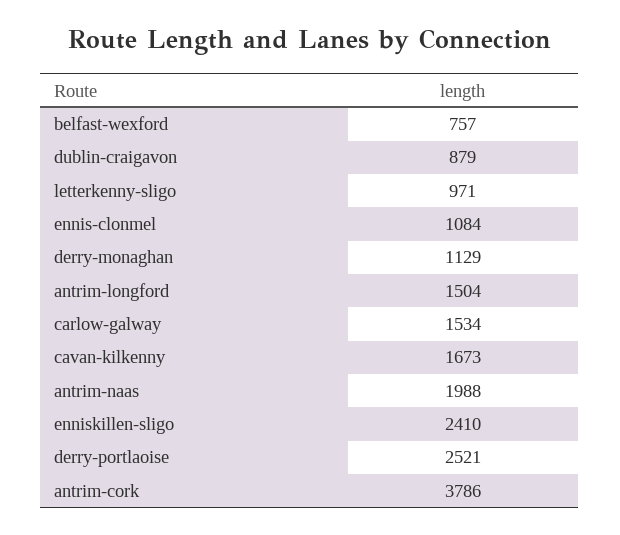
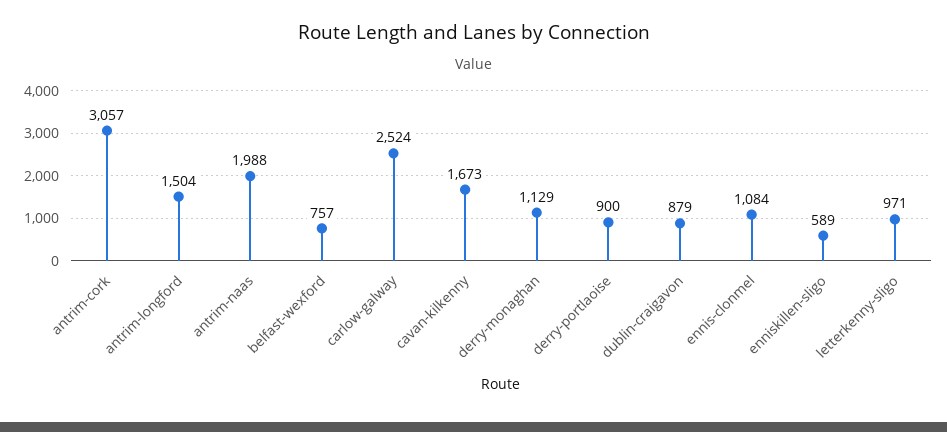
  {
    "belfast-wexford": 757,
    "dublin-craigavon": 879,
    "letterkenny-sligo": 971,
    "ennis-clonmel": 1084,
    "derry-monaghan": 1129,
    "antrim-longford": 1504,
-   "carlow-galway": 1534,
+   "carlow-galway": 2524,
    "cavan-kilkenny": 1673,
    "antrim-naas": 1988,
-   "enniskillen-sligo": 2410,
+   "enniskillen-sligo": 589,
-   "derry-portlaoise": 2521,
+   "derry-portlaoise": 900,
-   "antrim-cork": 3786
+   "antrim-cork": 3057
  }

